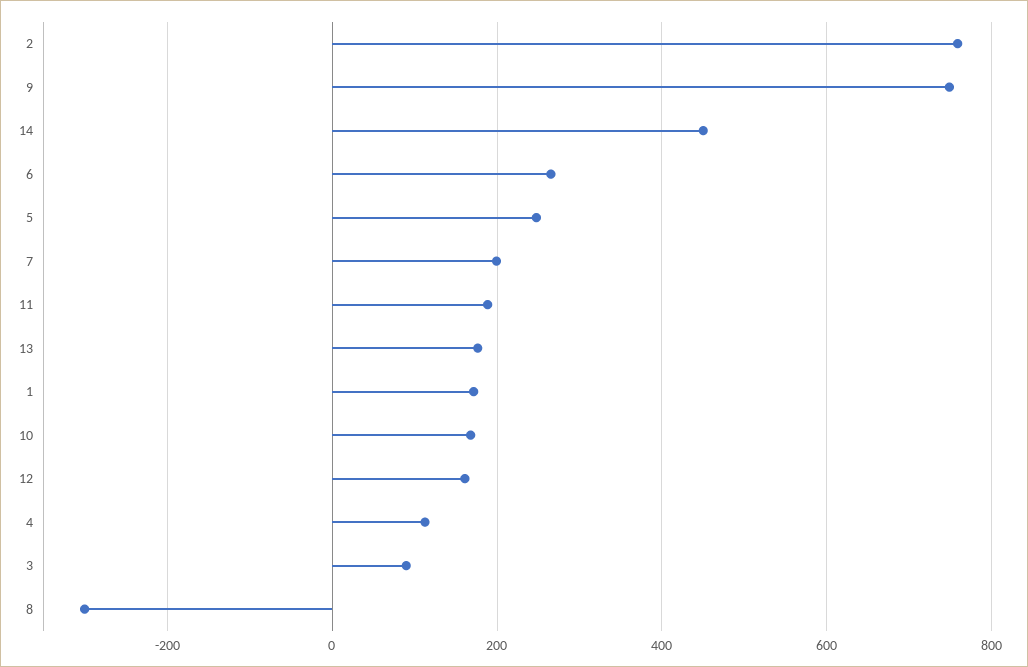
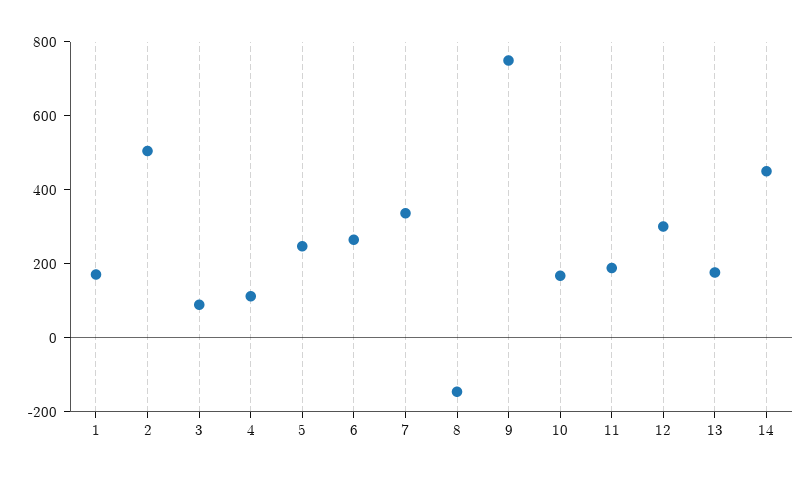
  {
-   "2": 760,
+   "2": 500,
    "9": 740,
    "14": 460,
    "6": 260,
    "5": 240,
-   "7": 200,
+   "7": 350,
    "11": 180,
    "13": 180,
    "1": 180,
    "10": 160,
-   "12": 160,
+   "12": 300,
    "4": 120,
    "3": 80,
-   "8": -300
+   "8": -150
  }

